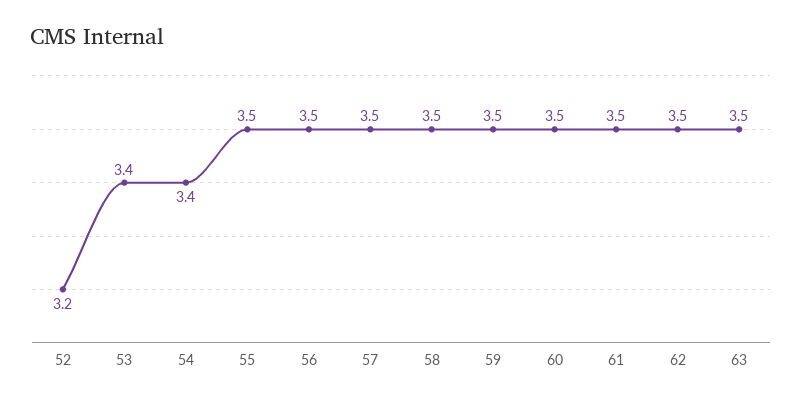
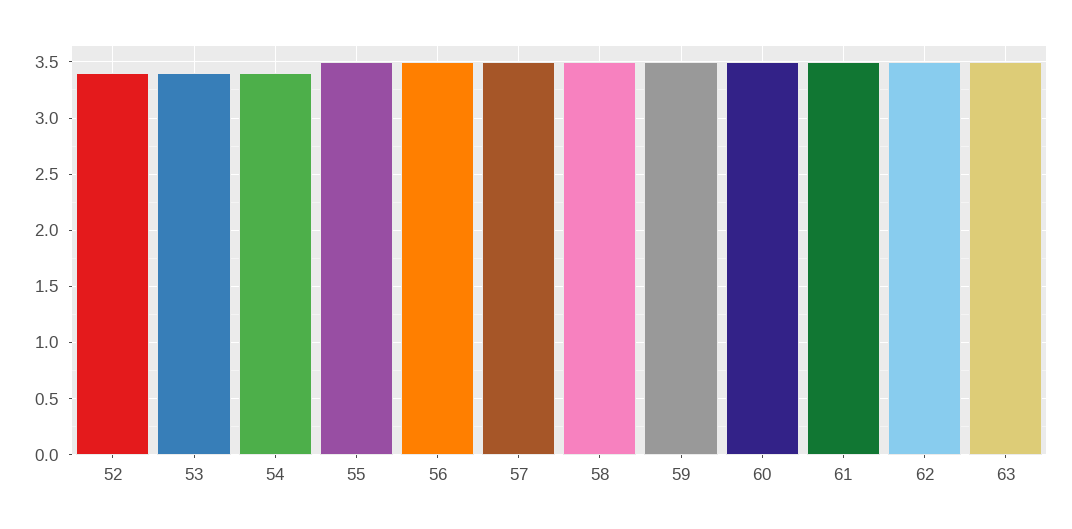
  {
-   "52": 3.2,
+   "52": 3.4,
    "53": 3.4,
    "54": 3.4,
    "55": 3.5,
    "56": 3.5,
    "57": 3.5,
    "58": 3.5,
    "59": 3.5,
    "60": 3.5,
    "61": 3.5,
    "62": 3.5,
    "63": 3.5
  }

